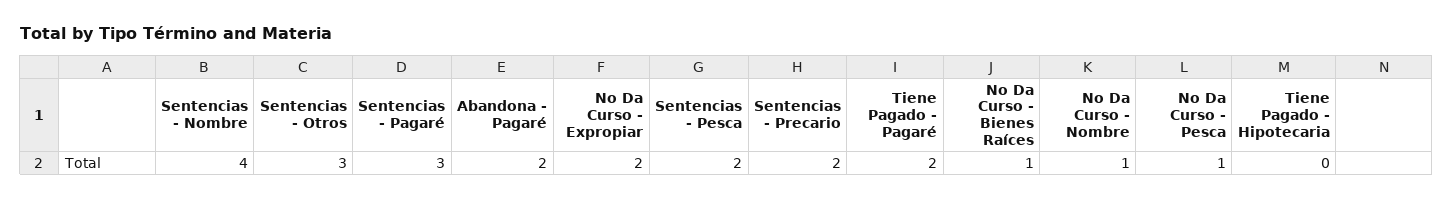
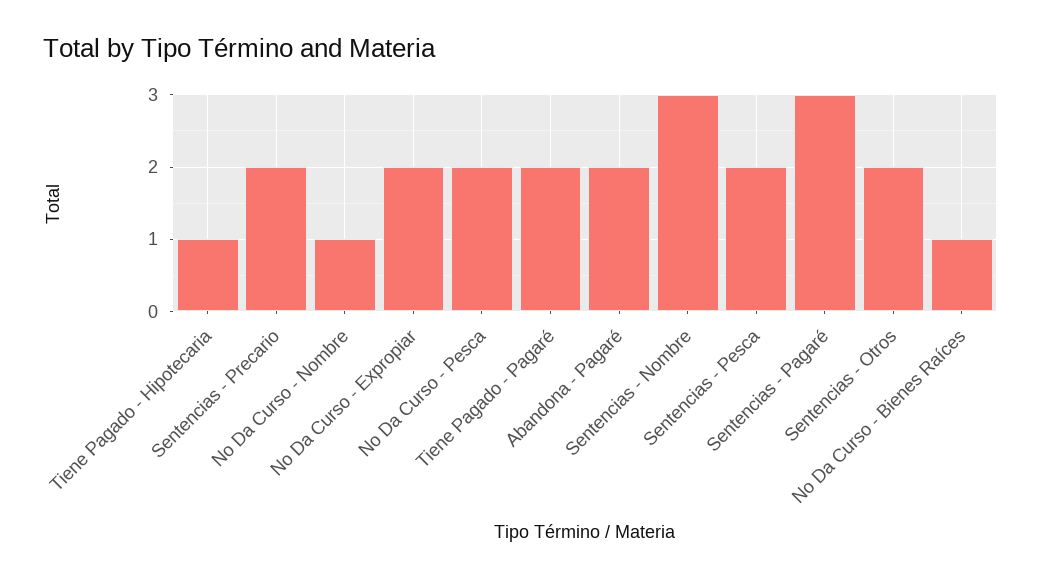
  {
-   "Sentencias - Nombre": 4,
+   "Sentencias - Nombre": 3,
-   "Sentencias - Otros": 3,
+   "Sentencias - Otros": 2,
    "Sentencias - Pagaré": 3,
    "Abandona - Pagaré": 2,
    "No Da Curso - Expropiar": 2,
    "Sentencias - Pesca": 2,
    "Sentencias - Precario": 2,
    "Tiene Pagado - Pagaré": 2,
    "No Da Curso - Bienes Raíces": 1,
    "No Da Curso - Nombre": 1,
-   "No Da Curso - Pesca": 1,
+   "No Da Curso - Pesca": 2,
-   "Tiene Pagado - Hipotecaria": 0
+   "Tiene Pagado - Hipotecaria": 1
  }

